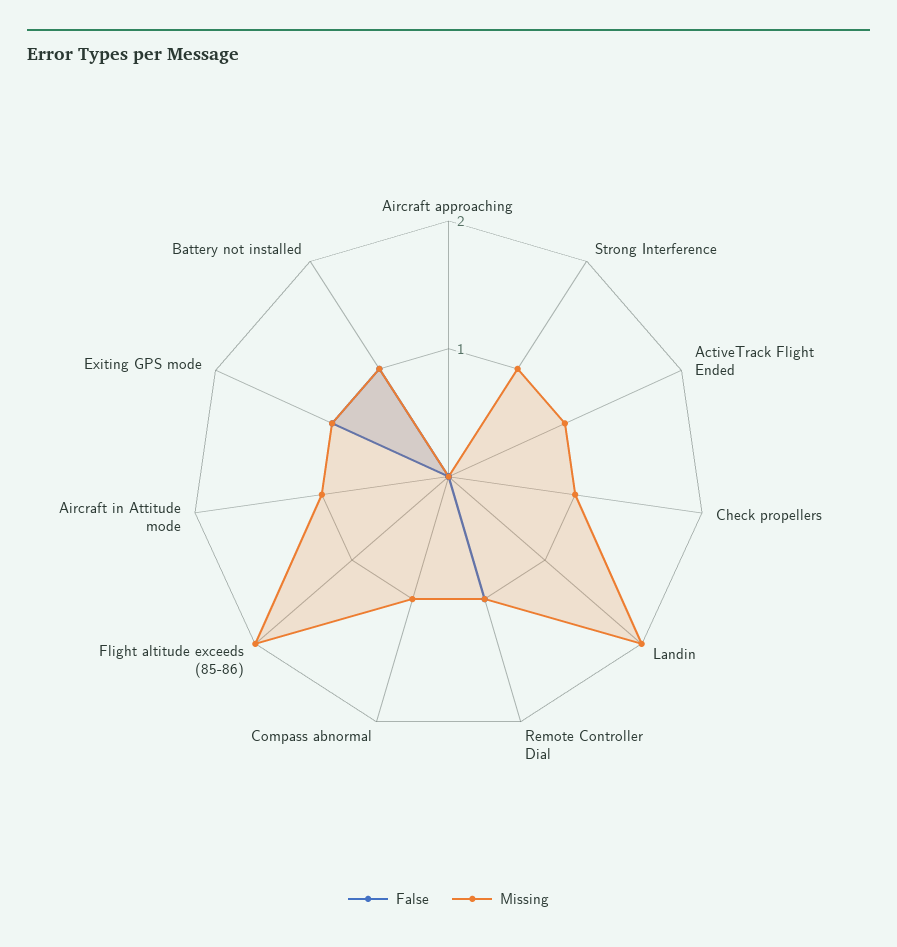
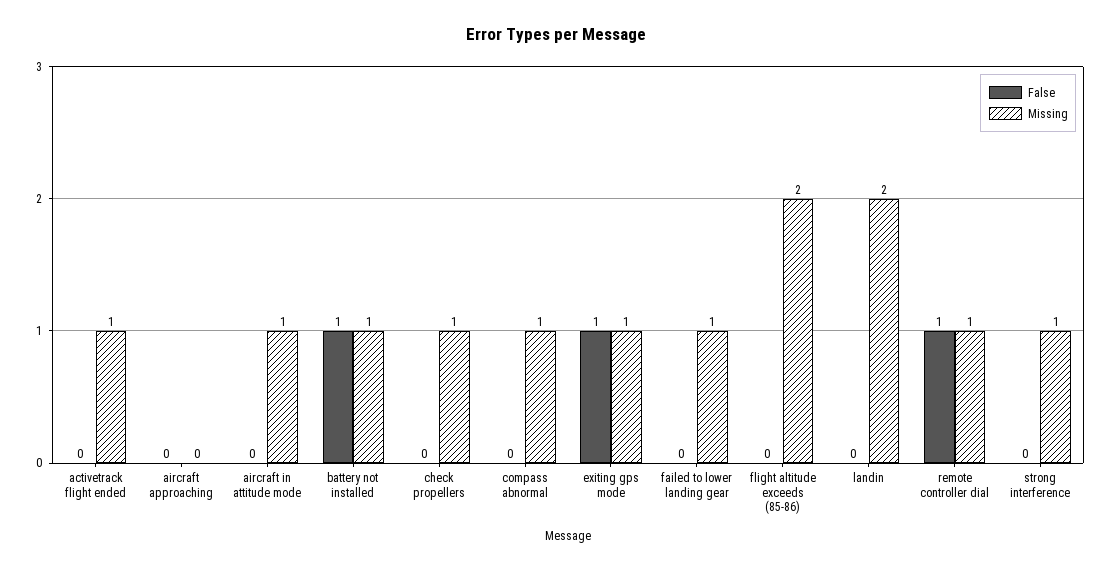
  {
    "False": {
      "Aircraft approaching": 0,
      "Strong Interference": 0,
      "ActiveTrack Flight Ended": 0,
      "Check propellers": 0,
      "Landin": 0,
      "Remote Controller Dial": 1,
      "Compass abnormal": 0,
      "Flight altitude exceeds (85-86)": 0,
      "Aircraft in Attitude mode": 0,
      "Exiting GPS mode": 1,
-     "Battery not installed": 1
+     "Battery not installed": 1,
+     "failed to lower landing gear": 0
    },
    "Missing": {
      "Aircraft approaching": 0,
      "Strong Interference": 1,
      "ActiveTrack Flight Ended": 1,
      "Check propellers": 1,
      "Landin": 2,
      "Remote Controller Dial": 1,
      "Compass abnormal": 1,
      "Flight altitude exceeds (85-86)": 2,
      "Aircraft in Attitude mode": 1,
      "Exiting GPS mode": 1,
-     "Battery not installed": 1
+     "Battery not installed": 1,
+     "failed to lower landing gear": 1
    }
  }

